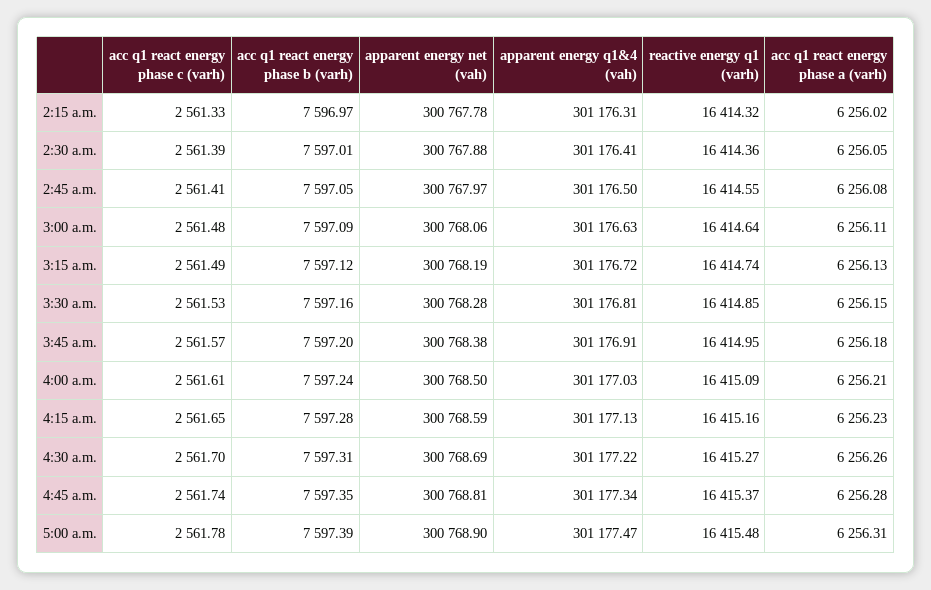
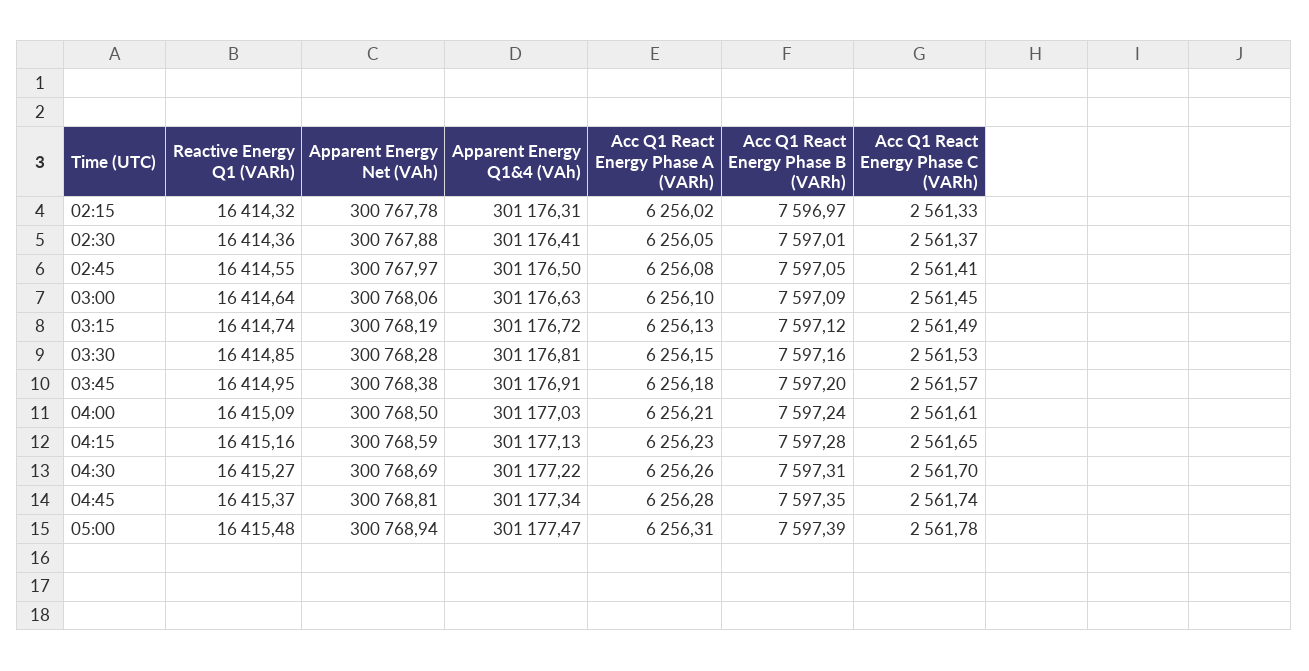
  {
    "acc q1 react energy phase c (varh)": {
      "2:15 a.m.": 2561.33,
-     "2:30 a.m.": 2561.39,
+     "2:30 a.m.": 2561.37,
      "2:45 a.m.": 2561.41,
-     "3:00 a.m.": 2561.48,
+     "3:00 a.m.": 2561.45,
      "3:15 a.m.": 2561.49,
      "3:30 a.m.": 2561.53,
      "3:45 a.m.": 2561.57,
      "4:00 a.m.": 2561.61,
      "4:15 a.m.": 2561.65,
      "4:30 a.m.": 2561.7,
      "4:45 a.m.": 2561.74,
      "5:00 a.m.": 2561.78
    },
    "acc q1 react energy phase b (varh)": {
      "2:15 a.m.": 7596.97,
      "2:30 a.m.": 7597.01,
      "2:45 a.m.": 7597.05,
      "3:00 a.m.": 7597.09,
      "3:15 a.m.": 7597.12,
      "3:30 a.m.": 7597.16,
      "3:45 a.m.": 7597.2,
      "4:00 a.m.": 7597.24,
      "4:15 a.m.": 7597.28,
      "4:30 a.m.": 7597.31,
      "4:45 a.m.": 7597.35,
      "5:00 a.m.": 7597.39
    },
    "apparent energy net (vah)": {
      "2:15 a.m.": 300767.78,
      "2:30 a.m.": 300767.88,
      "2:45 a.m.": 300767.97,
      "3:00 a.m.": 300768.06,
      "3:15 a.m.": 300768.19,
      "3:30 a.m.": 300768.28,
      "3:45 a.m.": 300768.38,
      "4:00 a.m.": 300768.5,
      "4:15 a.m.": 300768.59,
      "4:30 a.m.": 300768.69,
      "4:45 a.m.": 300768.81,
-     "5:00 a.m.": 300768.9
+     "5:00 a.m.": 300768.94
    },
    "apparent energy q1&4 (vah)": {
      "2:15 a.m.": 301176.31,
      "2:30 a.m.": 301176.41,
      "2:45 a.m.": 301176.5,
      "3:00 a.m.": 301176.63,
      "3:15 a.m.": 301176.72,
      "3:30 a.m.": 301176.81,
      "3:45 a.m.": 301176.91,
      "4:00 a.m.": 301177.03,
      "4:15 a.m.": 301177.13,
      "4:30 a.m.": 301177.22,
      "4:45 a.m.": 301177.34,
      "5:00 a.m.": 301177.47
    },
    "reactive energy q1 (varh)": {
      "2:15 a.m.": 16414.32,
      "2:30 a.m.": 16414.36,
      "2:45 a.m.": 16414.55,
      "3:00 a.m.": 16414.64,
      "3:15 a.m.": 16414.74,
      "3:30 a.m.": 16414.85,
      "3:45 a.m.": 16414.95,
      "4:00 a.m.": 16415.09,
      "4:15 a.m.": 16415.16,
      "4:30 a.m.": 16415.27,
      "4:45 a.m.": 16415.37,
      "5:00 a.m.": 16415.48
    },
    "acc q1 react energy phase a (varh)": {
      "2:15 a.m.": 6256.02,
      "2:30 a.m.": 6256.05,
      "2:45 a.m.": 6256.08,
-     "3:00 a.m.": 6256.11,
+     "3:00 a.m.": 6256.1,
      "3:15 a.m.": 6256.13,
      "3:30 a.m.": 6256.15,
      "3:45 a.m.": 6256.18,
      "4:00 a.m.": 6256.21,
      "4:15 a.m.": 6256.23,
      "4:30 a.m.": 6256.26,
      "4:45 a.m.": 6256.28,
      "5:00 a.m.": 6256.31
    }
  }

